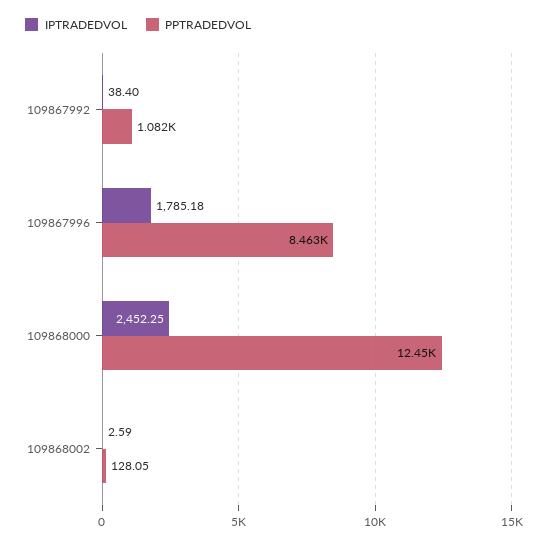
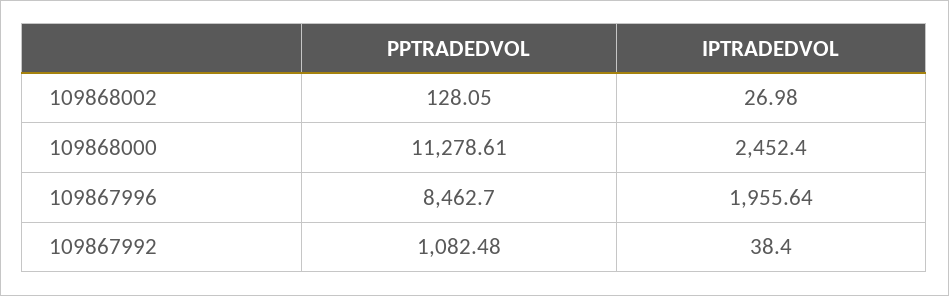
  {
    "IPTRADEDVOL": {
      "109867992": 38.4,
-     "109867996": 1785.18,
+     "109867996": 1955.64,
-     "109868000": 2452.25,
+     "109868000": 2452.4,
-     "109868002": 2.59
+     "109868002": 26.98
    },
    "PPTRADEDVOL": {
      "109867992": 1082.48,
      "109867996": 8462.7,
-     "109868000": 12450,
+     "109868000": 11278.61,
      "109868002": 128.05
    }
  }

